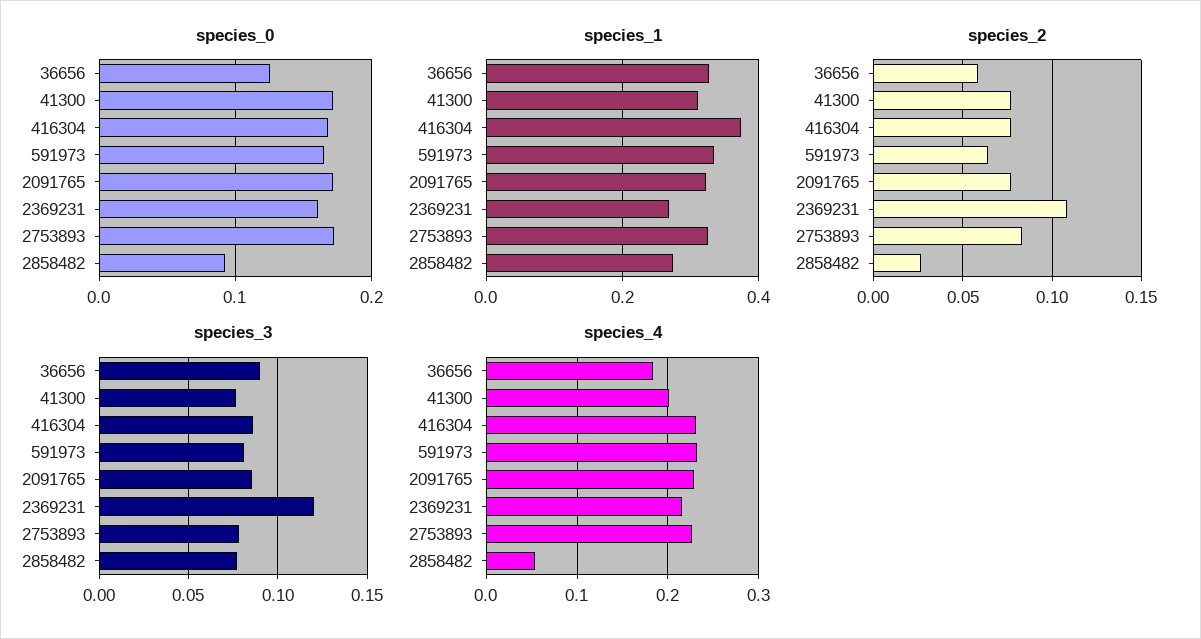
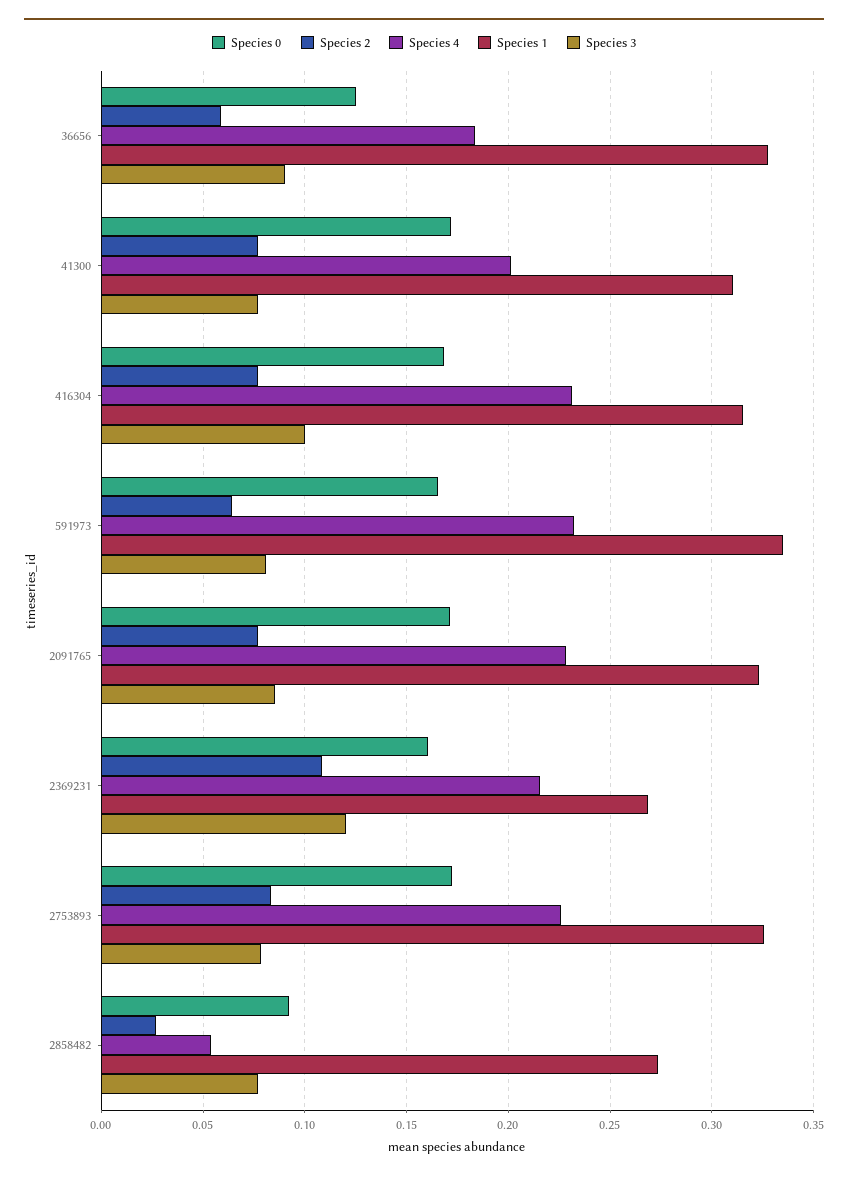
  {
    "species_0": {
      "36656": 0.125,
      "41300": 0.17,
      "416304": 0.17,
      "591973": 0.165,
      "2091765": 0.17,
      "2369231": 0.16,
      "2753893": 0.17,
      "2858482": 0.09
    },
    "species_1": {
      "36656": 0.33,
      "41300": 0.31,
-     "416304": 0.38,
+     "416304": 0.315,
      "591973": 0.335,
      "2091765": 0.325,
      "2369231": 0.27,
      "2753893": 0.325,
      "2858482": 0.275
    },
    "species_2": {
      "36656": 0.06,
      "41300": 0.075,
      "416304": 0.075,
      "591973": 0.065,
      "2091765": 0.075,
      "2369231": 0.11,
      "2753893": 0.085,
      "2858482": 0.025
    },
    "species_3": {
      "36656": 0.09,
      "41300": 0.075,
-     "416304": 0.085,
+     "416304": 0.1,
      "591973": 0.08,
      "2091765": 0.085,
      "2369231": 0.12,
      "2753893": 0.08,
      "2858482": 0.075
    },
    "species_4": {
      "36656": 0.185,
      "41300": 0.2,
      "416304": 0.23,
      "591973": 0.23,
      "2091765": 0.23,
      "2369231": 0.215,
      "2753893": 0.225,
      "2858482": 0.055
    }
  }

